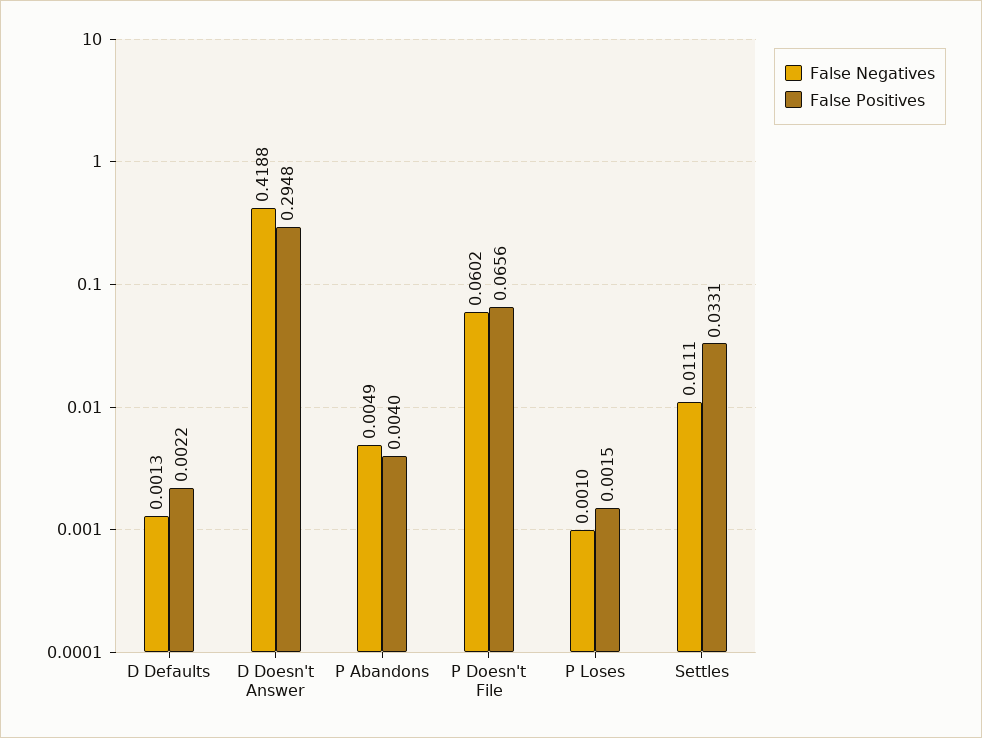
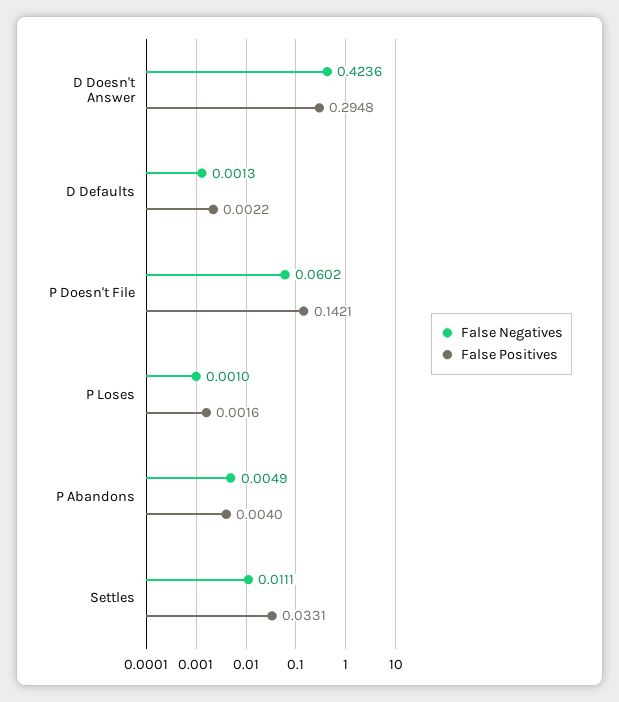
  {
    "False Negatives": {
      "D Defaults": 0.0013,
-     "D Doesn't Answer": 0.4188,
+     "D Doesn't Answer": 0.4236,
      "P Abandons": 0.0049,
      "P Doesn't File": 0.0602,
      "P Loses": 0.001,
      "Settles": 0.0111
    },
    "False Positives": {
      "D Defaults": 0.0022,
      "D Doesn't Answer": 0.2948,
      "P Abandons": 0.004,
-     "P Doesn't File": 0.0656,
+     "P Doesn't File": 0.1421,
-     "P Loses": 0.0015,
+     "P Loses": 0.0016,
      "Settles": 0.0331
    }
  }

